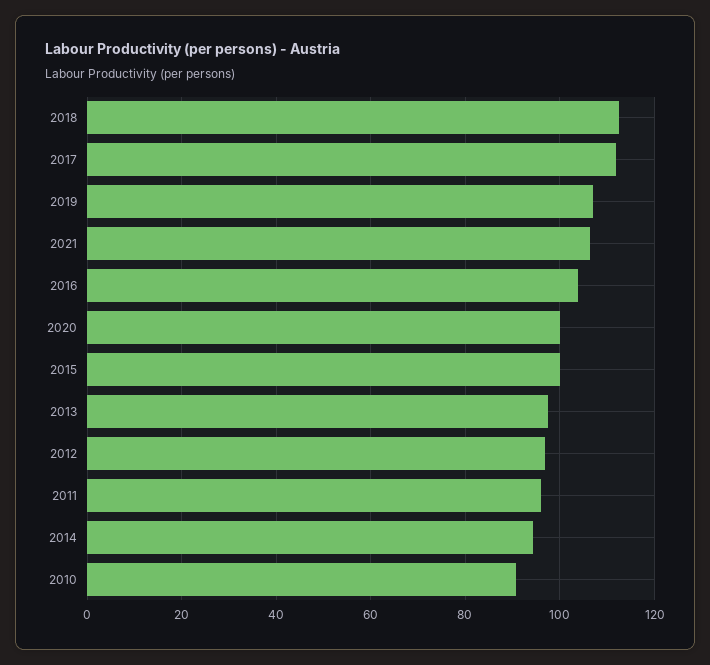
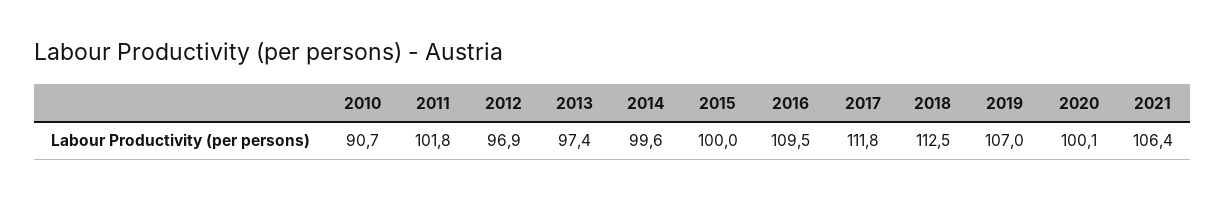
  {
    "2018": 112.5,
    "2017": 111.8,
    "2019": 107,
    "2021": 106.4,
-   "2016": 104,
+   "2016": 109.5,
    "2020": 100.1,
    "2015": 100,
    "2013": 97.4,
    "2012": 96.9,
-   "2011": 96,
+   "2011": 101.8,
-   "2014": 94,
+   "2014": 99.6,
    "2010": 90.7
  }

